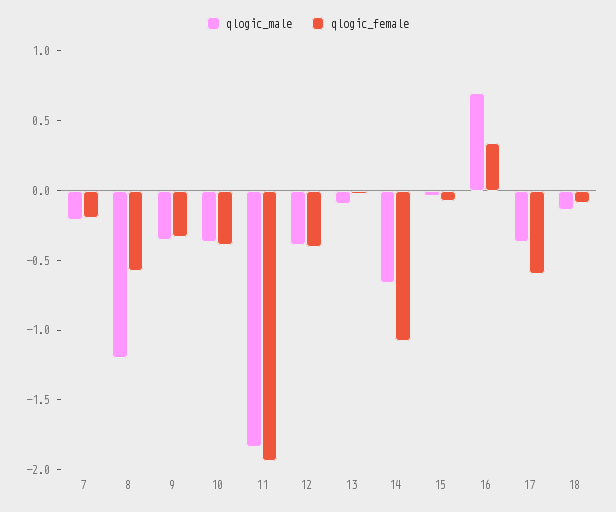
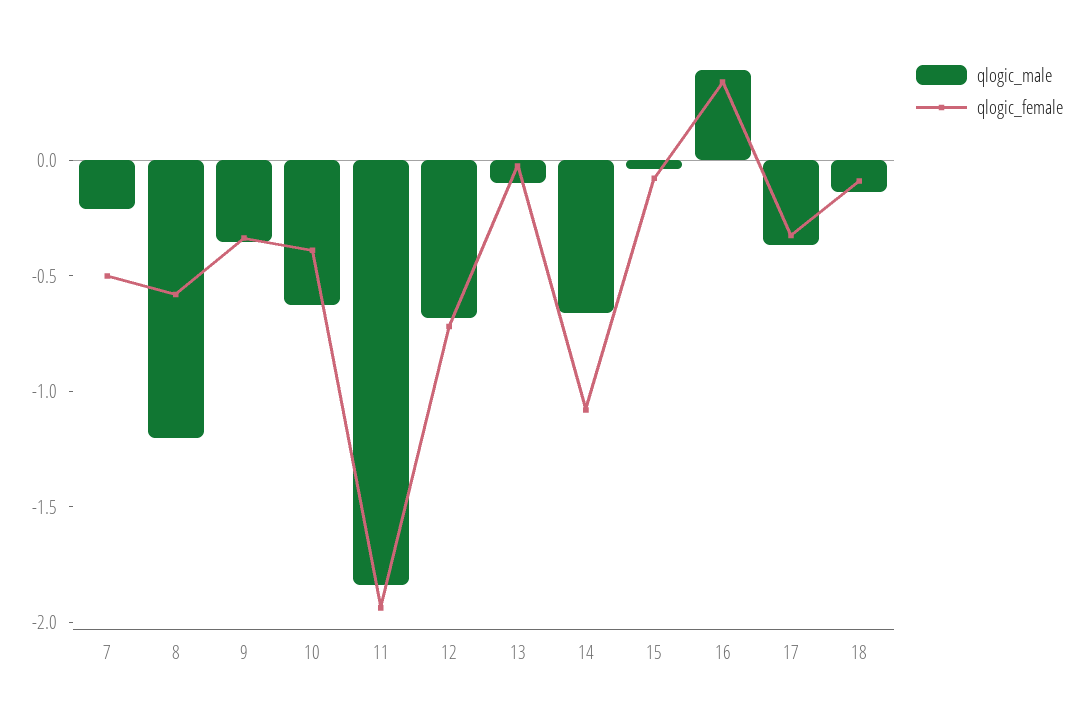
  {
    "qlogic_male": {
      "7": -0.2,
      "8": -1.2,
      "9": -0.4,
-     "10": -0.4,
+     "10": -0.6,
      "11": -1.8,
-     "12": -0.4,
+     "12": -0.7,
      "13": -0.1,
      "14": -0.7,
      "15": 0,
-     "16": 0.7,
+     "16": 0.4,
      "17": -0.4,
      "18": -0.1
    },
    "qlogic_female": {
-     "7": -0.2,
+     "7": -0.5,
      "8": -0.6,
      "9": -0.3,
      "10": -0.4,
      "11": -1.9,
-     "12": -0.4,
+     "12": -0.7,
      "13": 0,
      "14": -1.1,
      "15": -0.1,
      "16": 0.3,
-     "17": -0.6,
+     "17": -0.3,
      "18": -0.1
    }
  }

